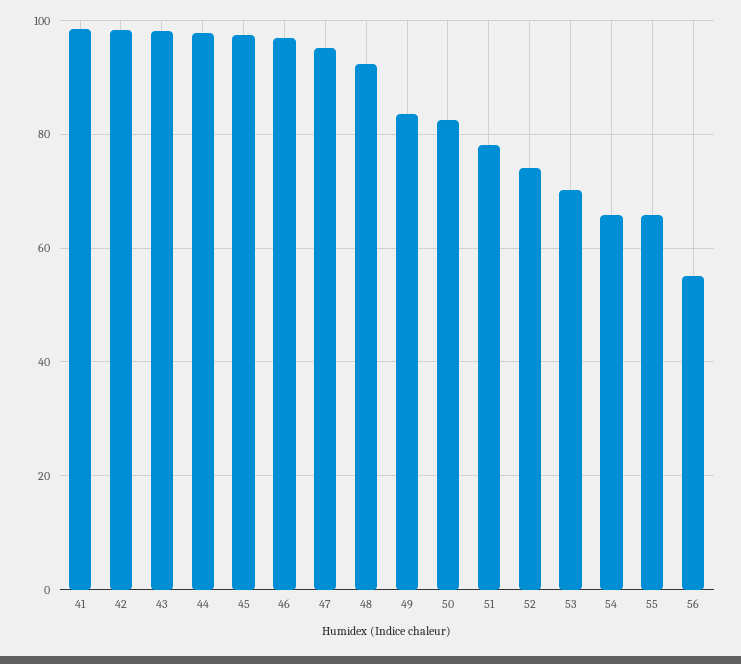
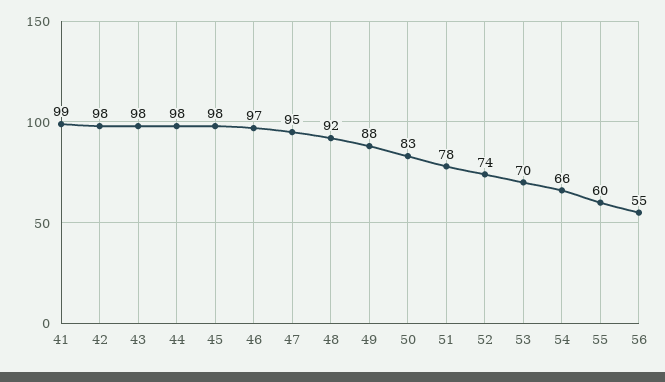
  {
    "41": 99,
    "42": 98,
    "43": 98,
    "44": 98,
    "45": 98,
    "46": 97,
    "47": 95,
    "48": 92,
-   "49": 84,
+   "49": 88,
    "50": 83,
    "51": 78,
    "52": 74,
    "53": 70,
    "54": 66,
-   "55": 66,
+   "55": 60,
    "56": 55
  }

